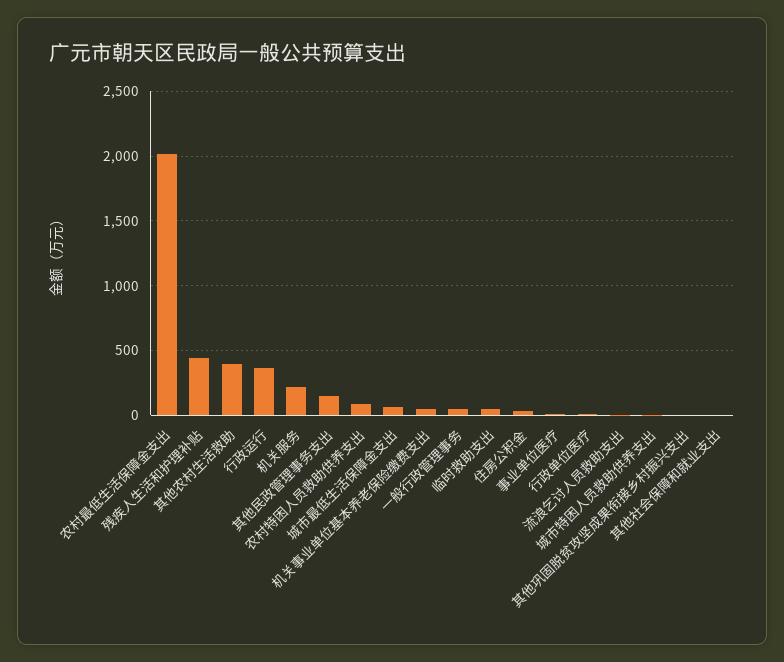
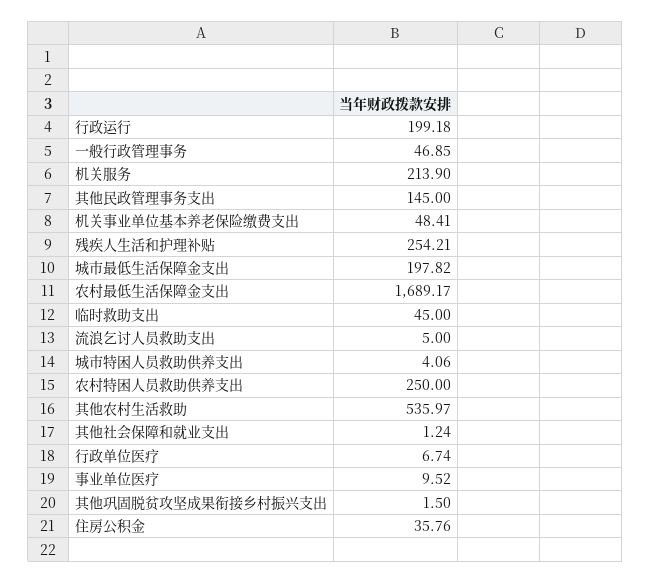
  {
-   "农村最低生活保障金支出": 2000,
+   "农村最低生活保障金支出": 1689.17,
-   "残疾人生活和护理补贴": 450,
+   "残疾人生活和护理补贴": 254.21,
-   "其他农村生活救助": 400,
+   "其他农村生活救助": 535.97,
-   "行政运行": 350,
+   "行政运行": 199.18,
    "机关服务": 213.9,
    "其他民政管理事务支出": 145,
-   "农村特困人员救助供养支出": 100,
+   "农村特困人员救助供养支出": 250,
-   "城市最低生活保障金支出": 50,
+   "城市最低生活保障金支出": 197.82,
    "机关事业单位基本养老保险缴费支出": 48.41,
    "一般行政管理事务": 46.85,
    "临时救助支出": 45,
    "住房公积金": 35.76,
    "事业单位医疗": 9.52,
    "行政单位医疗": 6.74,
    "流浪乞讨人员救助支出": 5,
    "城市特困人员救助供养支出": 4.06,
    "其他巩固脱贫攻坚成果衔接乡村振兴支出": 1.5,
    "其他社会保障和就业支出": 1.24
  }

